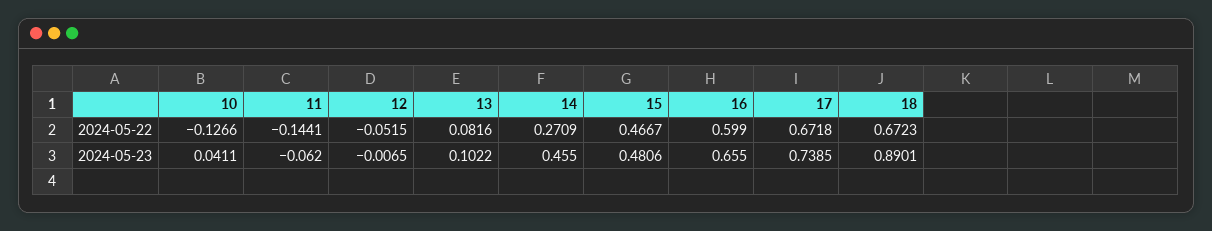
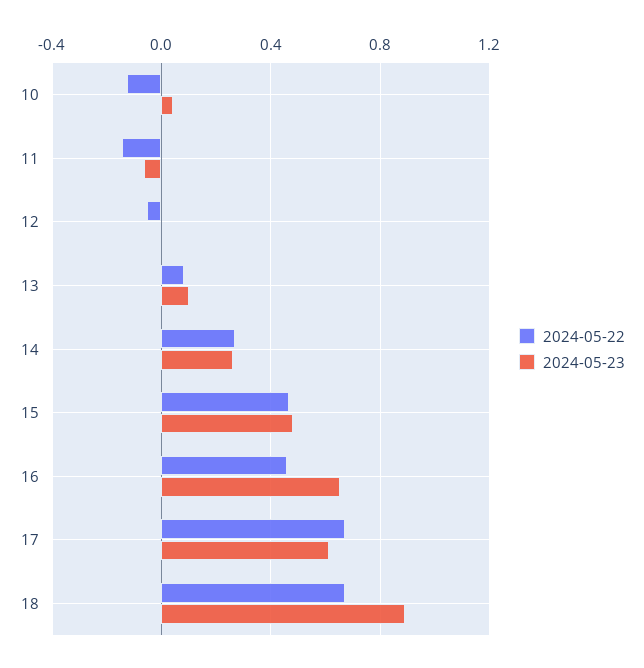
  {
    "2024-05-22": {
      "10": -0.1266,
      "11": -0.1441,
      "12": -0.0515,
      "13": 0.0816,
      "14": 0.2709,
      "15": 0.4667,
-     "16": 0.599,
+     "16": 0.45,
      "17": 0.6718,
      "18": 0.6723
    },
    "2024-05-23": {
      "10": 0.0411,
      "11": -0.062,
      "12": -0.0065,
      "13": 0.1022,
-     "14": 0.455,
+     "14": 0.25,
      "15": 0.4806,
      "16": 0.655,
-     "17": 0.7385,
+     "17": 0.6,
      "18": 0.8901
    }
  }

